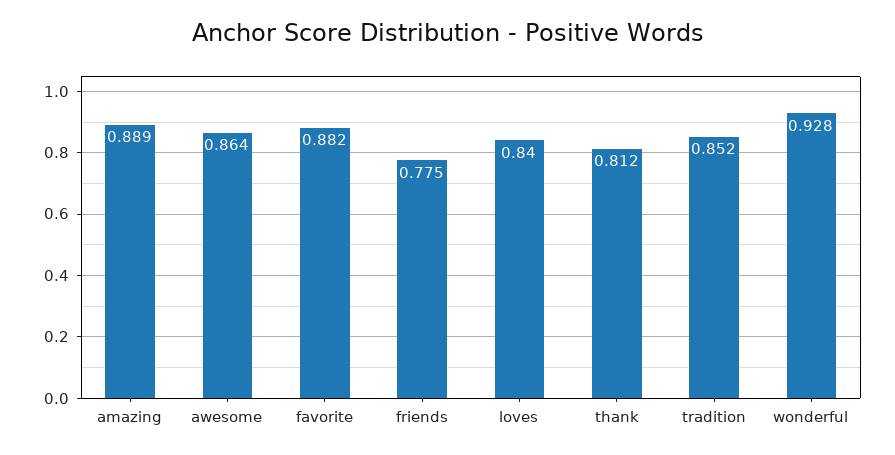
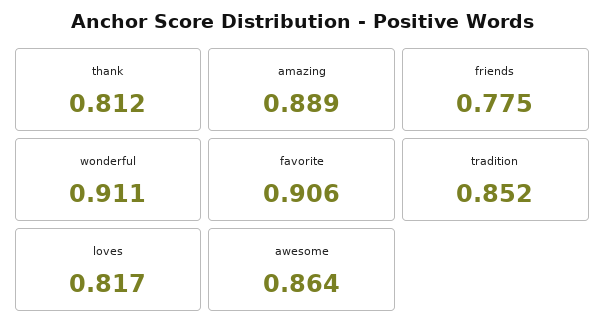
  {
    "amazing": 0.889,
    "awesome": 0.864,
-   "favorite": 0.882,
+   "favorite": 0.906,
    "friends": 0.775,
-   "loves": 0.84,
+   "loves": 0.817,
    "thank": 0.812,
    "tradition": 0.852,
-   "wonderful": 0.928
+   "wonderful": 0.911
  }

